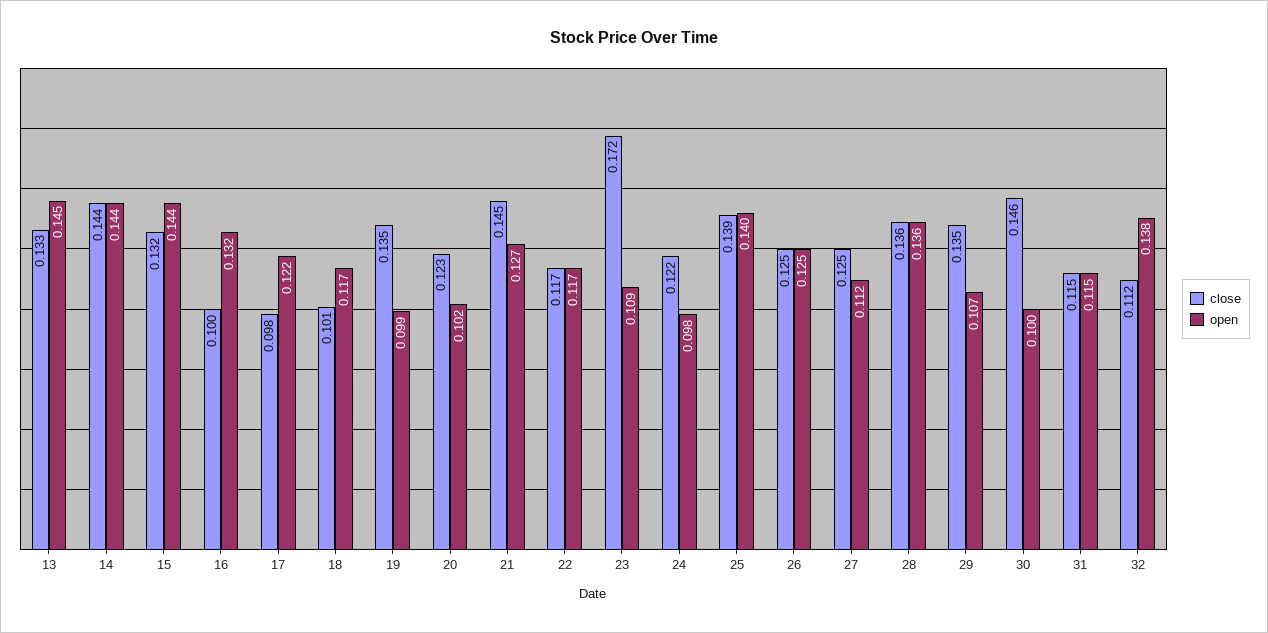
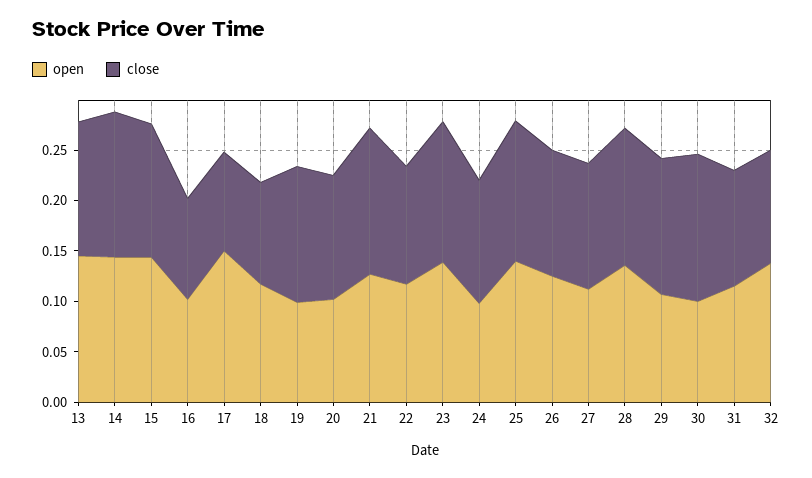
  {
    "close": {
      "13": 0.133,
      "14": 0.144,
      "15": 0.132,
      "16": 0.1,
      "17": 0.098,
      "18": 0.101,
      "19": 0.135,
      "20": 0.123,
      "21": 0.145,
      "22": 0.117,
-     "23": 0.172,
+     "23": 0.14,
      "24": 0.122,
      "25": 0.139,
      "26": 0.125,
      "27": 0.125,
      "28": 0.136,
      "29": 0.135,
      "30": 0.146,
      "31": 0.115,
      "32": 0.112
    },
    "open": {
      "13": 0.145,
      "14": 0.144,
      "15": 0.144,
-     "16": 0.132,
+     "16": 0.1,
-     "17": 0.122,
+     "17": 0.15,
      "18": 0.117,
      "19": 0.099,
      "20": 0.102,
      "21": 0.127,
      "22": 0.117,
-     "23": 0.109,
+     "23": 0.14,
      "24": 0.098,
      "25": 0.14,
      "26": 0.125,
      "27": 0.112,
      "28": 0.136,
      "29": 0.107,
      "30": 0.1,
      "31": 0.115,
      "32": 0.138
    }
  }

